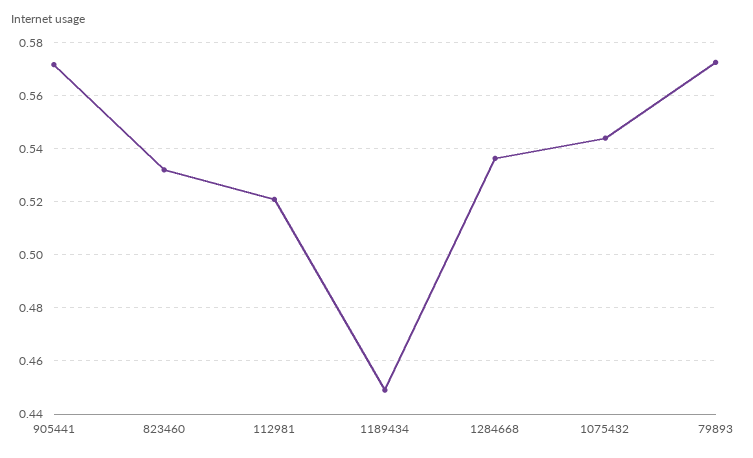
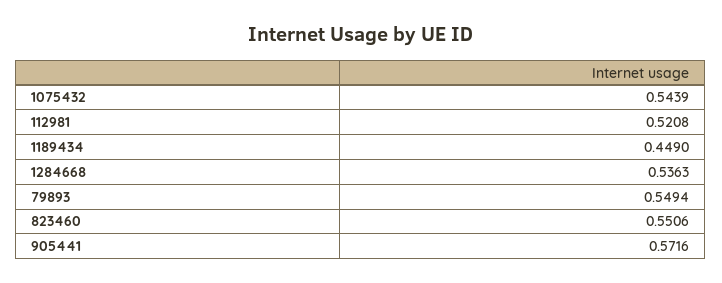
  {
    "905441": 0.5716,
-   "823460": 0.5325,
+   "823460": 0.5506,
    "112981": 0.5208,
    "1189434": 0.449,
    "1284668": 0.5363,
    "1075432": 0.5439,
-   "79893": 0.5725
+   "79893": 0.5494
  }

